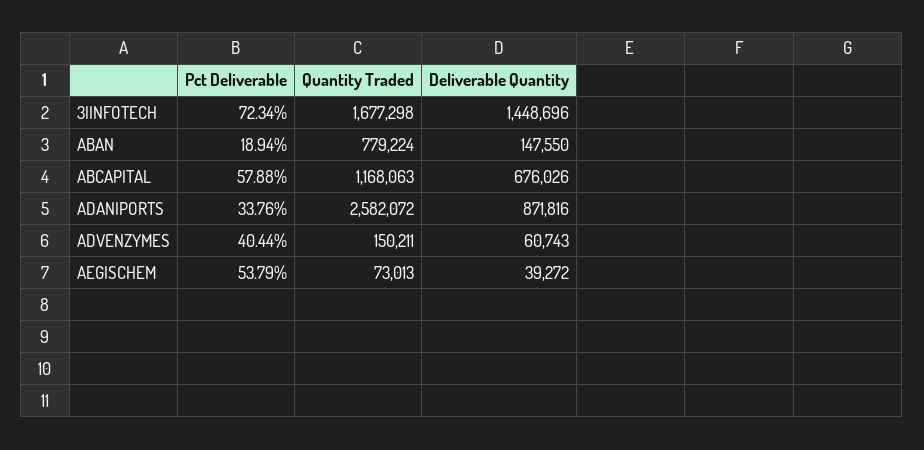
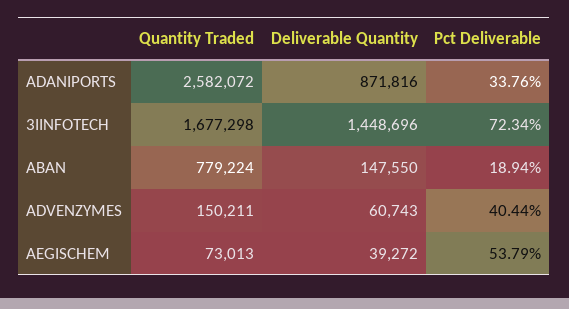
  {
    "Pct Deliverable": {
      "3IINFOTECH": 72.34,
      "ABAN": 18.94,
-     "ABCAPITAL": 57.88,
      "ADANIPORTS": 33.76,
      "ADVENZYMES": 40.44,
      "AEGISCHEM": 53.79
    },
    "Quantity Traded": {
      "3IINFOTECH": 1677298,
      "ABAN": 779224,
-     "ABCAPITAL": 1168063,
      "ADANIPORTS": 2582072,
      "ADVENZYMES": 150211,
      "AEGISCHEM": 73013
    },
    "Deliverable Quantity": {
      "3IINFOTECH": 1448696,
      "ABAN": 147550,
-     "ABCAPITAL": 676026,
      "ADANIPORTS": 871816,
      "ADVENZYMES": 60743,
      "AEGISCHEM": 39272
    }
  }

